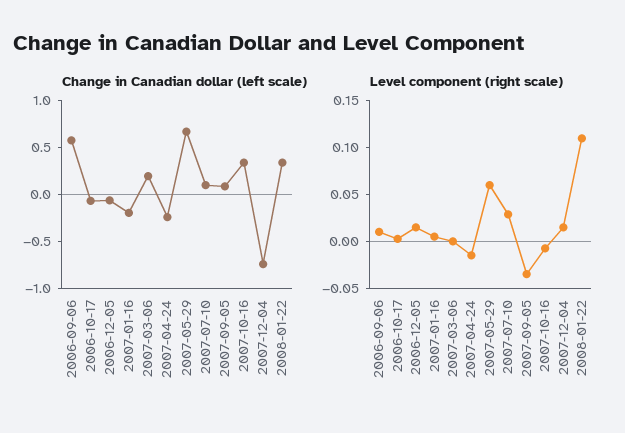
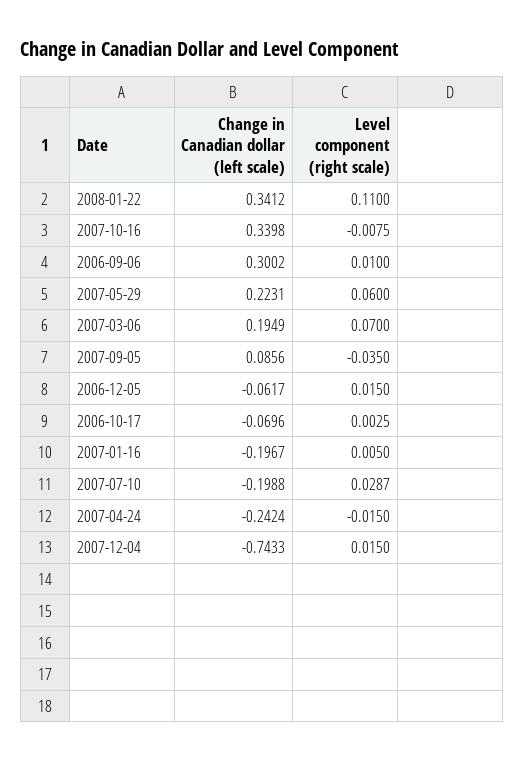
  {
    "Change in Canadian dollar (left scale)": {
-     "2006-09-06": 0.6,
+     "2006-09-06": 0.3002,
      "2006-10-17": -0.0696,
      "2006-12-05": -0.0617,
      "2007-01-16": -0.1967,
      "2007-03-06": 0.1949,
      "2007-04-24": -0.2424,
-     "2007-05-29": 0.7,
+     "2007-05-29": 0.2231,
-     "2007-07-10": 0.1,
+     "2007-07-10": -0.1988,
      "2007-09-05": 0.0856,
      "2007-10-16": 0.3398,
      "2007-12-04": -0.7433,
      "2008-01-22": 0.3412
    },
    "Level component (right scale)": {
      "2006-09-06": 0.01,
      "2006-10-17": 0.0025,
      "2006-12-05": 0.015,
      "2007-01-16": 0.005,
-     "2007-03-06": 0,
+     "2007-03-06": 0.07,
      "2007-04-24": -0.015,
      "2007-05-29": 0.06,
      "2007-07-10": 0.0287,
      "2007-09-05": -0.035,
      "2007-10-16": -0.0075,
      "2007-12-04": 0.015,
      "2008-01-22": 0.11
    }
  }

